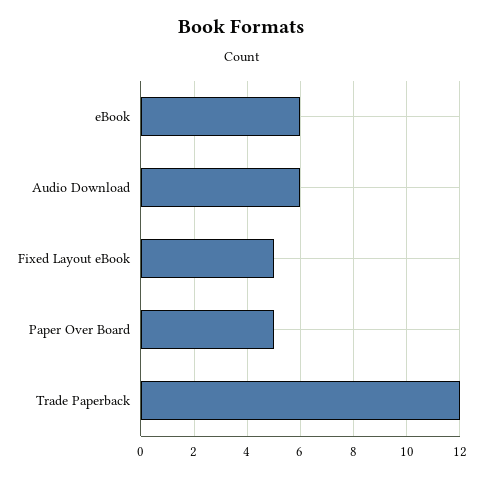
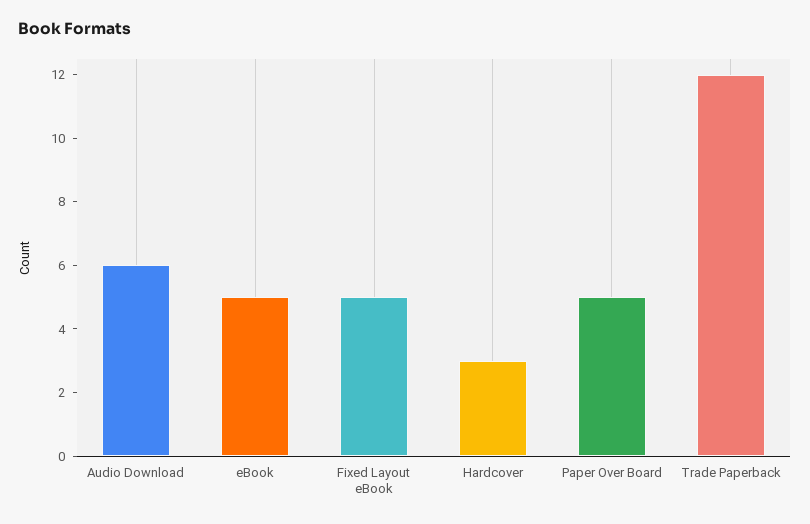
  {
-   "eBook": 6,
+   "eBook": 5,
    "Audio Download": 6,
    "Fixed Layout eBook": 5,
    "Paper Over Board": 5,
-   "Trade Paperback": 12
+   "Trade Paperback": 12,
+   "Hardcover": 3
  }

